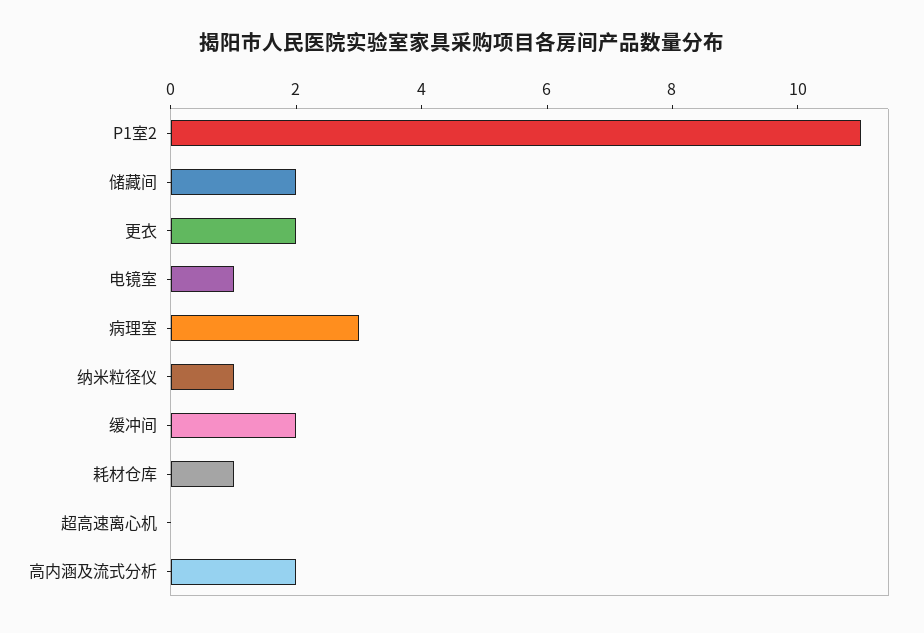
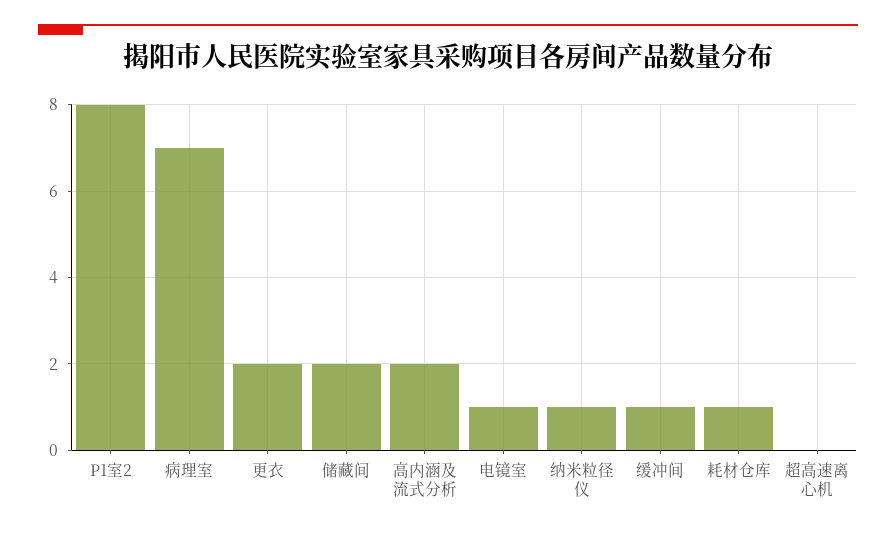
  {
-   "P1室2": 11,
+   "P1室2": 8,
    "储藏间": 2,
    "更衣": 2,
    "电镜室": 1,
-   "病理室": 3,
+   "病理室": 7,
    "纳米粒径仪": 1,
-   "缓冲间": 2,
+   "缓冲间": 1,
    "耗材仓库": 1,
    "超高速离心机": 0,
    "高内涵及流式分析": 2
  }

